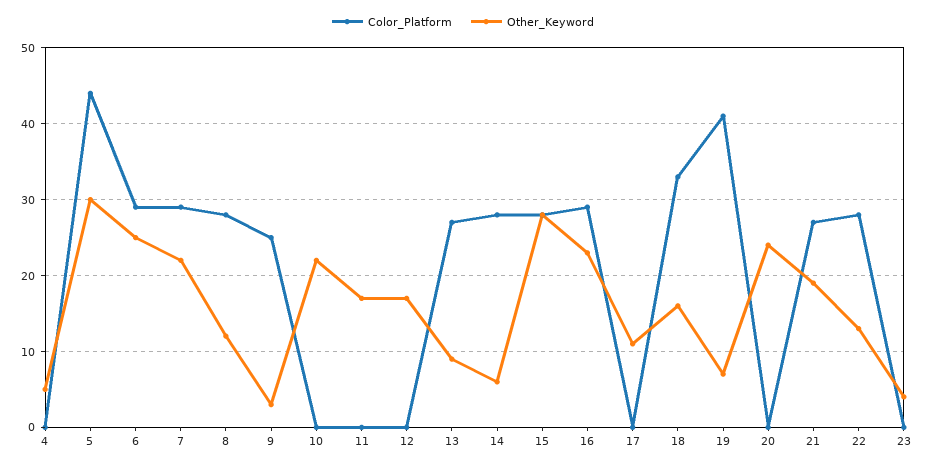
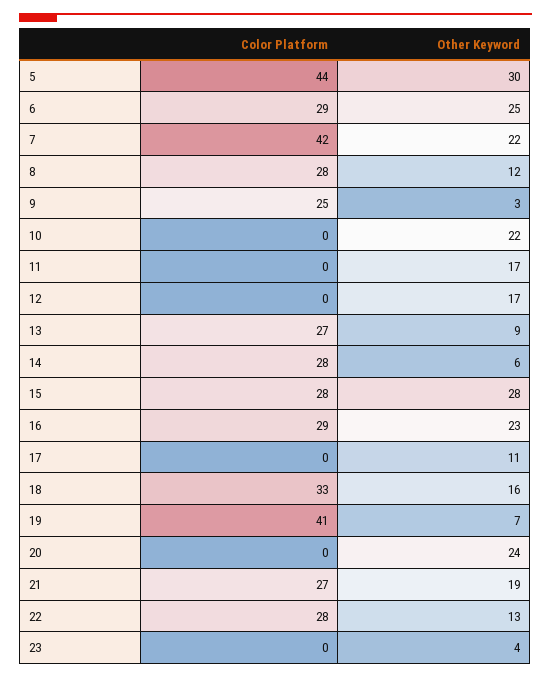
  {
    "Color_Platform": {
-     "4": 0,
      "5": 44,
      "6": 29,
-     "7": 29,
+     "7": 42,
      "8": 28,
      "9": 25,
      "10": 0,
      "11": 0,
      "12": 0,
      "13": 27,
      "14": 28,
      "15": 28,
      "16": 29,
      "17": 0,
      "18": 33,
      "19": 41,
      "20": 0,
      "21": 27,
      "22": 28,
      "23": 0
    },
    "Other_Keyword": {
-     "4": 5,
      "5": 30,
      "6": 25,
      "7": 22,
      "8": 12,
      "9": 3,
      "10": 22,
      "11": 17,
      "12": 17,
      "13": 9,
      "14": 6,
      "15": 28,
      "16": 23,
      "17": 11,
      "18": 16,
      "19": 7,
      "20": 24,
      "21": 19,
      "22": 13,
      "23": 4
    }
  }

